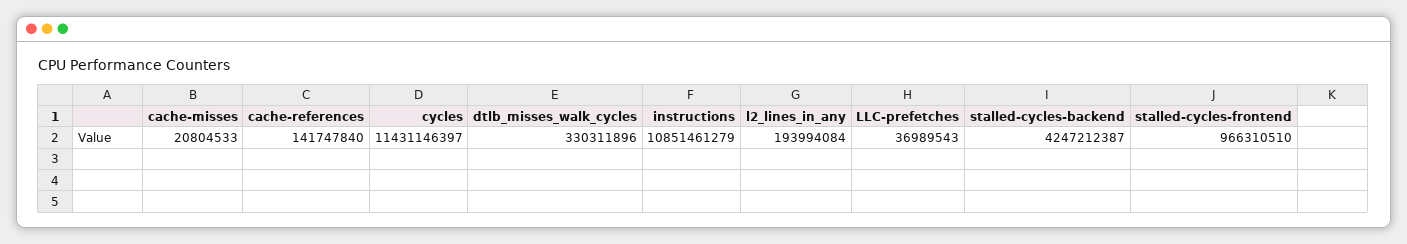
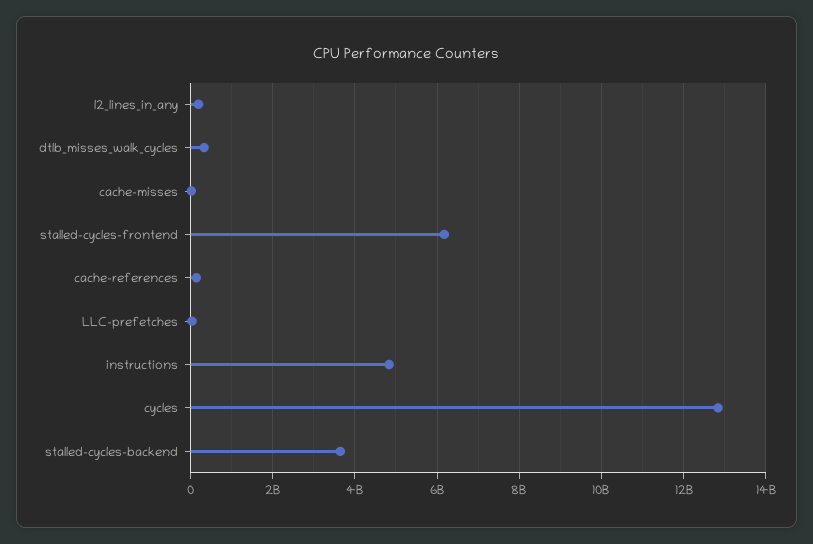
  {
    "cache-misses": 20804533,
    "cache-references": 141747840,
-   "cycles": 11431146397,
+   "cycles": 12800000000,
    "dtlb_misses_walk_cycles": 330311896,
-   "instructions": 10851461279,
+   "instructions": 4800000000,
    "l2_lines_in_any": 193994084,
    "LLC-prefetches": 36989543,
-   "stalled-cycles-backend": 4247212387,
+   "stalled-cycles-backend": 3600000000,
-   "stalled-cycles-frontend": 966310510
+   "stalled-cycles-frontend": 6200000000
  }

